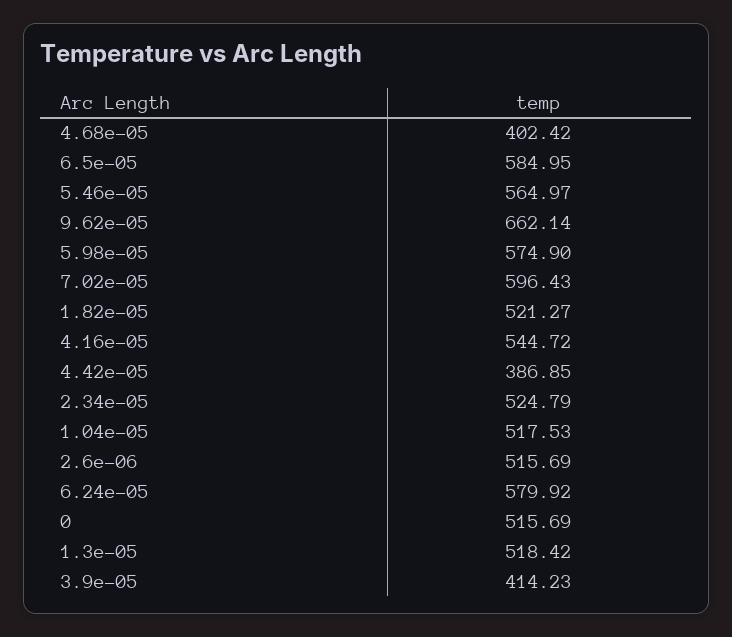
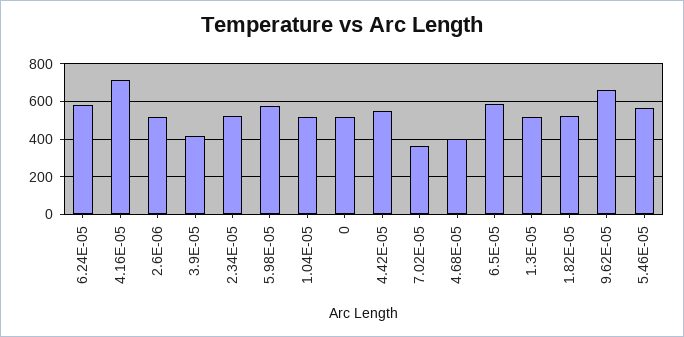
  {
    "4.68e-05": 402.42,
    "6.5e-05": 584.95,
    "5.46e-05": 564.97,
    "9.62e-05": 662.14,
    "5.98e-05": 574.9,
-   "7.02e-05": 596.43,
+   "7.02e-05": 350,
    "1.82e-05": 521.27,
-   "4.16e-05": 544.72,
+   "4.16e-05": 700,
-   "4.42e-05": 386.85,
+   "4.42e-05": 550,
    "2.34e-05": 524.79,
    "1.04e-05": 517.53,
    "2.6e-06": 515.69,
    "6.24e-05": 579.92,
    "0": 515.69,
    "1.3e-05": 518.42,
    "3.9e-05": 414.23
  }

